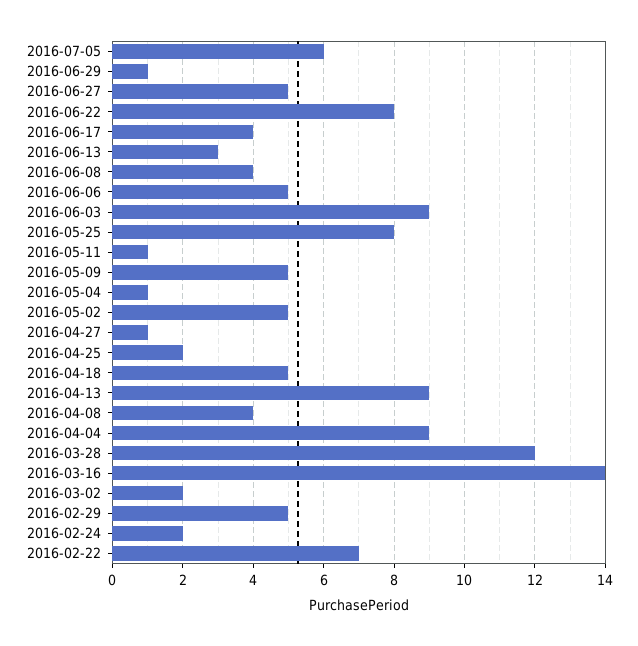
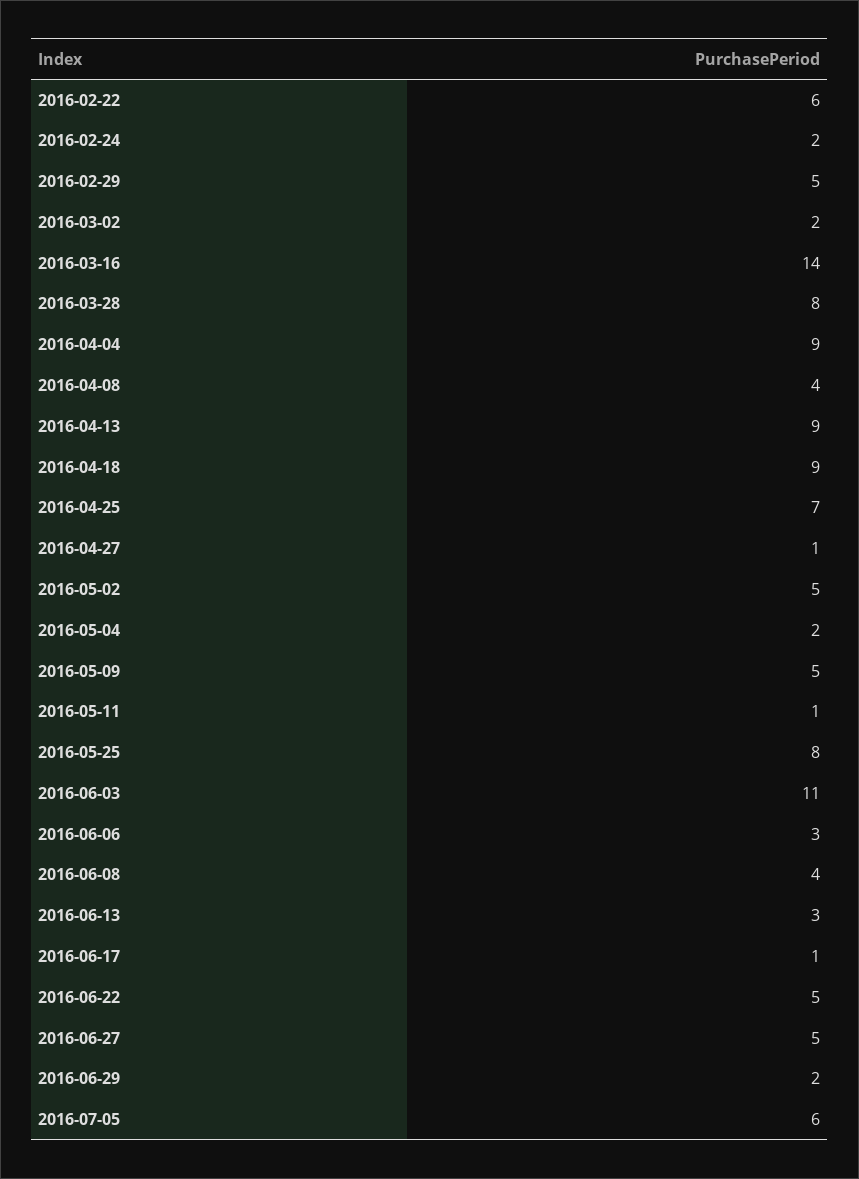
  {
    "2016-07-05": 6,
-   "2016-06-29": 1,
+   "2016-06-29": 2,
    "2016-06-27": 5,
-   "2016-06-22": 8,
+   "2016-06-22": 5,
-   "2016-06-17": 4,
+   "2016-06-17": 1,
    "2016-06-13": 3,
    "2016-06-08": 4,
-   "2016-06-06": 5,
+   "2016-06-06": 3,
-   "2016-06-03": 9,
+   "2016-06-03": 11,
    "2016-05-25": 8,
    "2016-05-11": 1,
    "2016-05-09": 5,
-   "2016-05-04": 1,
+   "2016-05-04": 2,
    "2016-05-02": 5,
    "2016-04-27": 1,
-   "2016-04-25": 2,
+   "2016-04-25": 7,
-   "2016-04-18": 5,
+   "2016-04-18": 9,
    "2016-04-13": 9,
    "2016-04-08": 4,
    "2016-04-04": 9,
-   "2016-03-28": 12,
+   "2016-03-28": 8,
    "2016-03-16": 14,
    "2016-03-02": 2,
    "2016-02-29": 5,
    "2016-02-24": 2,
-   "2016-02-22": 7
+   "2016-02-22": 6
  }

